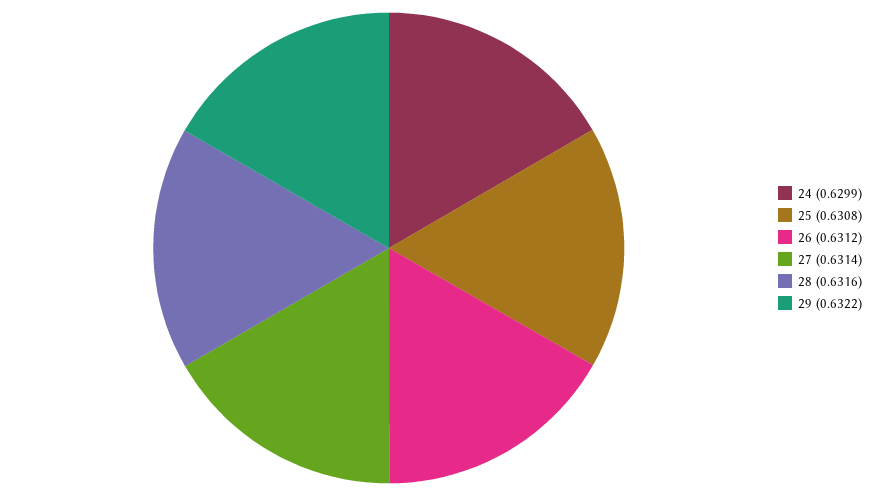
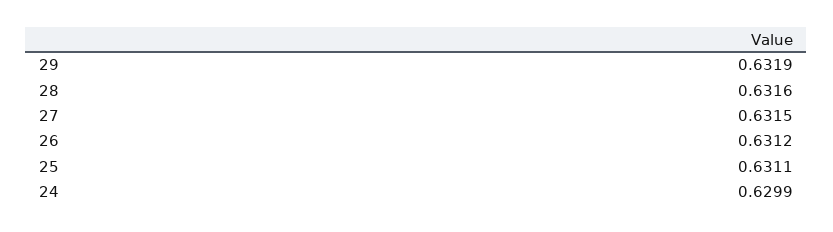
  {
    "24": 0.6299,
-   "25": 0.6308,
+   "25": 0.6311,
    "26": 0.6312,
-   "27": 0.6314,
+   "27": 0.6315,
    "28": 0.6316,
-   "29": 0.6322
+   "29": 0.6319
  }

